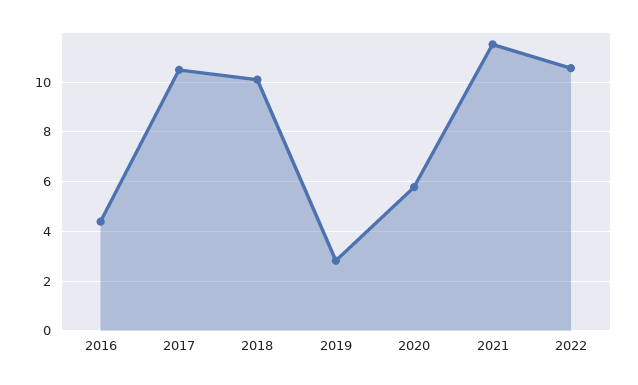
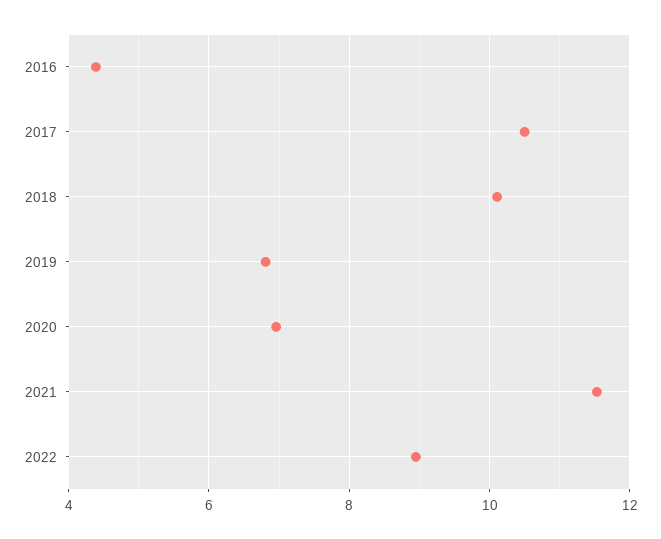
  {
    "2016": 4.4,
    "2017": 10.6,
    "2018": 10.2,
-   "2019": 2.75,
+   "2019": 6.8,
-   "2020": 5.75,
+   "2020": 7,
    "2021": 11.6,
-   "2022": 10.5
+   "2022": 9
  }

